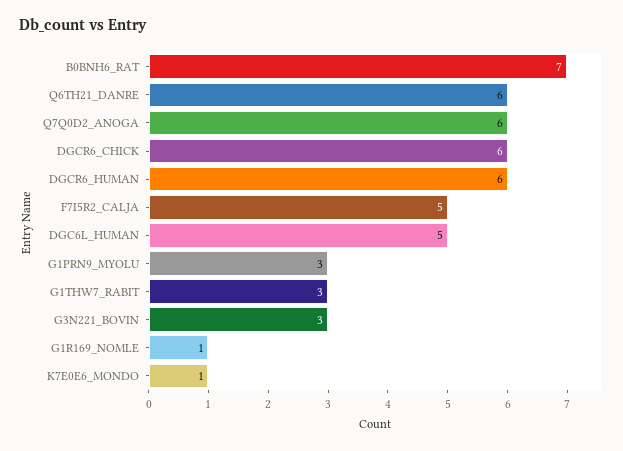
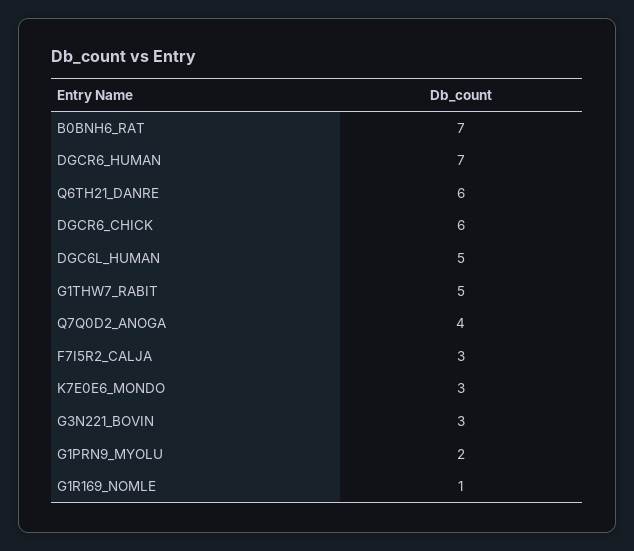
  {
    "B0BNH6_RAT": 7,
    "Q6TH21_DANRE": 6,
-   "Q7Q0D2_ANOGA": 6,
+   "Q7Q0D2_ANOGA": 4,
    "DGCR6_CHICK": 6,
-   "DGCR6_HUMAN": 6,
+   "DGCR6_HUMAN": 7,
-   "F7I5R2_CALJA": 5,
+   "F7I5R2_CALJA": 3,
    "DGC6L_HUMAN": 5,
-   "G1PRN9_MYOLU": 3,
+   "G1PRN9_MYOLU": 2,
-   "G1THW7_RABIT": 3,
+   "G1THW7_RABIT": 5,
    "G3N221_BOVIN": 3,
    "G1R169_NOMLE": 1,
-   "K7E0E6_MONDO": 1
+   "K7E0E6_MONDO": 3
  }

